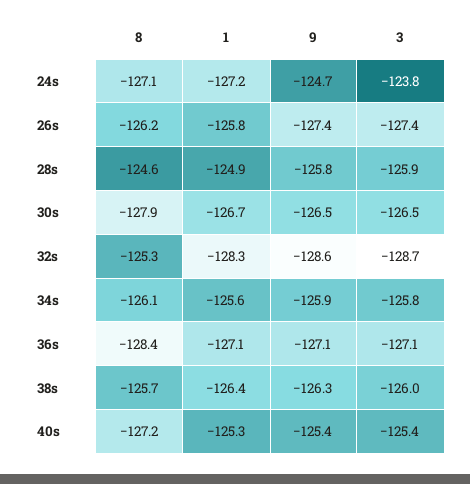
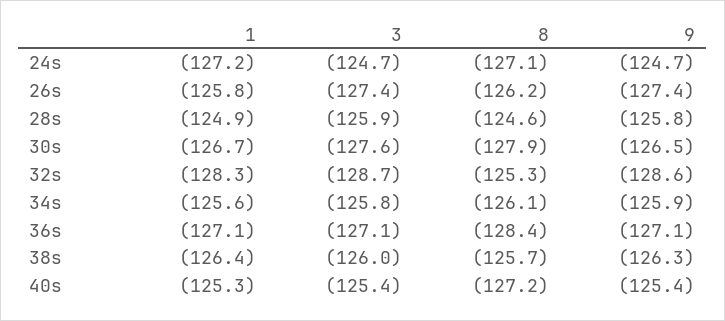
  {
    "8": {
      "24s": -127.1,
      "26s": -126.2,
      "28s": -124.6,
      "30s": -127.9,
      "32s": -125.3,
      "34s": -126.1,
      "36s": -128.4,
      "38s": -125.7,
      "40s": -127.2
    },
    "1": {
      "24s": -127.2,
      "26s": -125.8,
      "28s": -124.9,
      "30s": -126.7,
      "32s": -128.3,
      "34s": -125.6,
      "36s": -127.1,
      "38s": -126.4,
      "40s": -125.3
    },
    "9": {
      "24s": -124.7,
      "26s": -127.4,
      "28s": -125.8,
      "30s": -126.5,
      "32s": -128.6,
      "34s": -125.9,
      "36s": -127.1,
      "38s": -126.3,
      "40s": -125.4
    },
    "3": {
-     "24s": -123.8,
+     "24s": -124.7,
      "26s": -127.4,
      "28s": -125.9,
-     "30s": -126.5,
+     "30s": -127.6,
      "32s": -128.7,
      "34s": -125.8,
      "36s": -127.1,
      "38s": -126,
      "40s": -125.4
    }
  }

